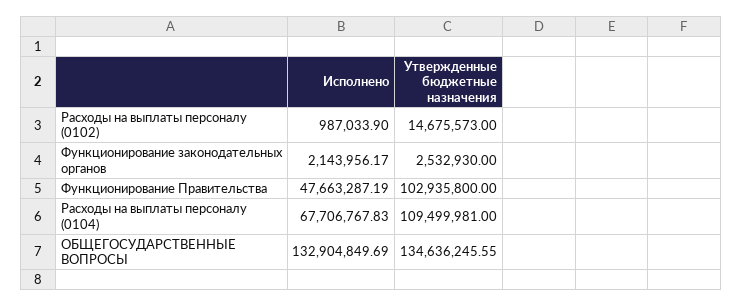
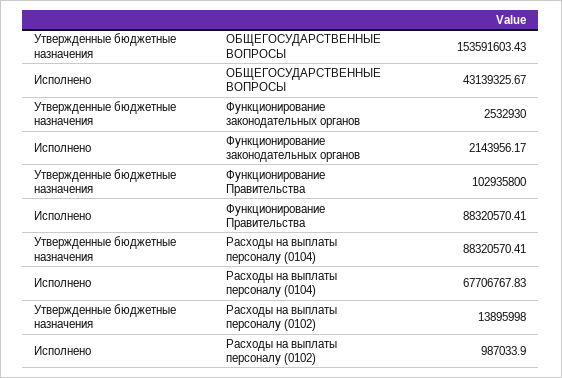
  {
    "Исполнено": {
      "Расходы на выплаты персоналу (0102)": 987033.9,
      "Функционирование законодательных органов": 2143956.17,
-     "Функционирование Правительства": 47663287.19,
+     "Функционирование Правительства": 88320570.41,
      "Расходы на выплаты персоналу (0104)": 67706767.83,
-     "ОБЩЕГОСУДАРСТВЕННЫЕ ВОПРОСЫ": 132904849.69
+     "ОБЩЕГОСУДАРСТВЕННЫЕ ВОПРОСЫ": 43139325.67
    },
    "Утвержденные бюджетные назначения": {
-     "Расходы на выплаты персоналу (0102)": 14675573,
+     "Расходы на выплаты персоналу (0102)": 13895998,
      "Функционирование законодательных органов": 2532930,
      "Функционирование Правительства": 102935800,
-     "Расходы на выплаты персоналу (0104)": 109499981,
+     "Расходы на выплаты персоналу (0104)": 88320570.41,
-     "ОБЩЕГОСУДАРСТВЕННЫЕ ВОПРОСЫ": 134636245.55
+     "ОБЩЕГОСУДАРСТВЕННЫЕ ВОПРОСЫ": 153591603.43
    }
  }

